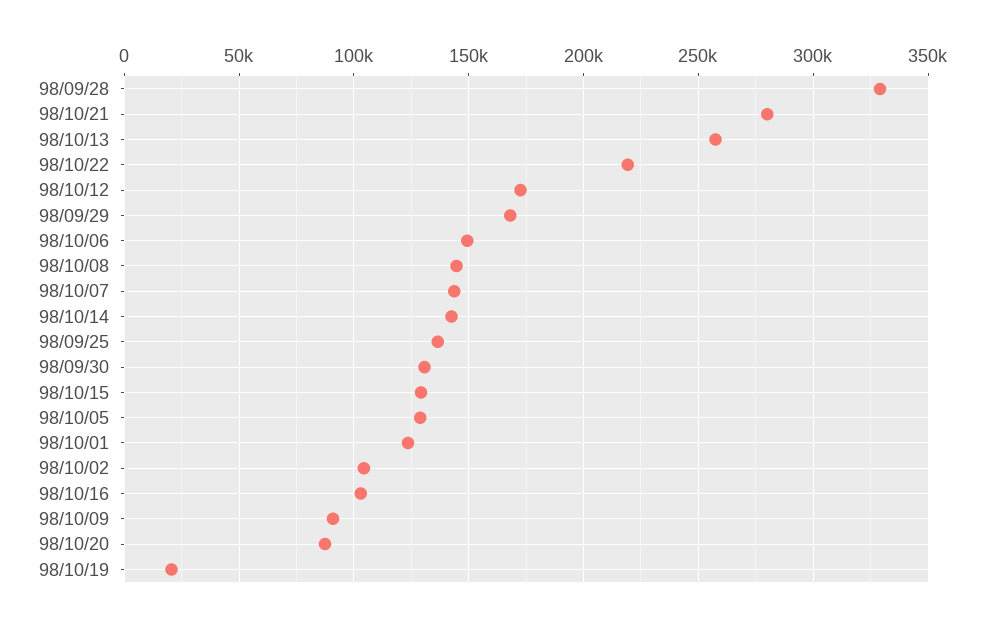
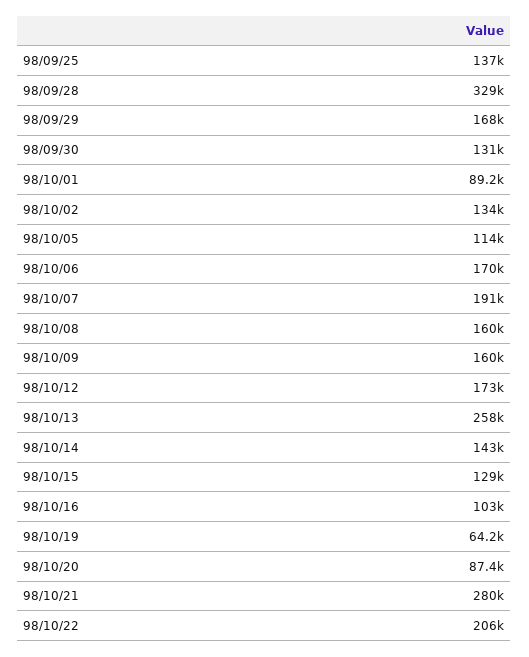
  {
    "98/09/28": 329000,
    "98/10/21": 280000,
    "98/10/13": 258000,
-   "98/10/22": 220000,
+   "98/10/22": 206000,
    "98/10/12": 173000,
    "98/09/29": 168000,
-   "98/10/06": 150000,
+   "98/10/06": 170000,
-   "98/10/08": 145000,
+   "98/10/08": 160000,
-   "98/10/07": 145000,
+   "98/10/07": 191000,
    "98/10/14": 143000,
    "98/09/25": 137000,
    "98/09/30": 131000,
    "98/10/15": 129000,
-   "98/10/05": 130000,
+   "98/10/05": 114000,
-   "98/10/01": 125000,
+   "98/10/01": 89200,
-   "98/10/02": 105000,
+   "98/10/02": 134000,
    "98/10/16": 103000,
-   "98/10/09": 90000,
+   "98/10/09": 160000,
    "98/10/20": 87400,
-   "98/10/19": 20000
+   "98/10/19": 64200
  }

